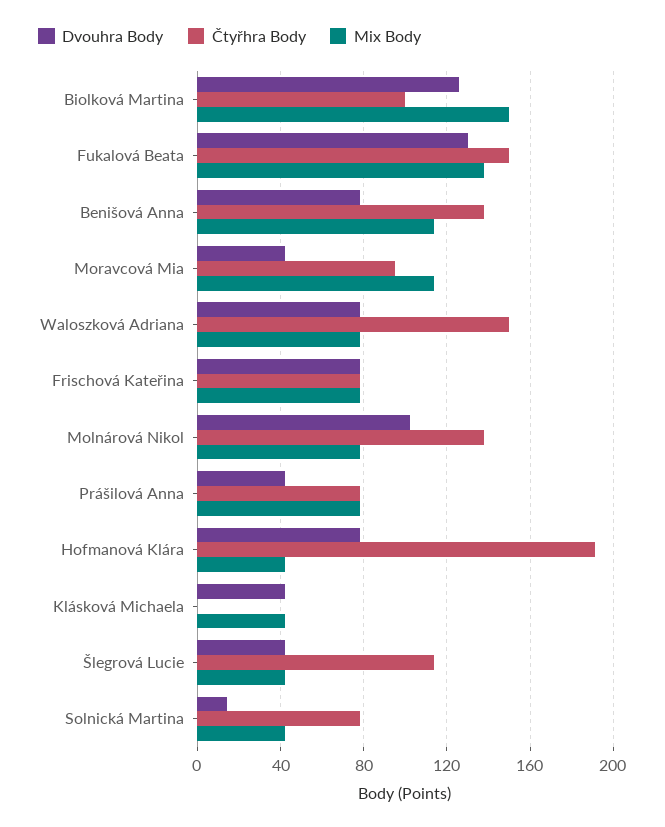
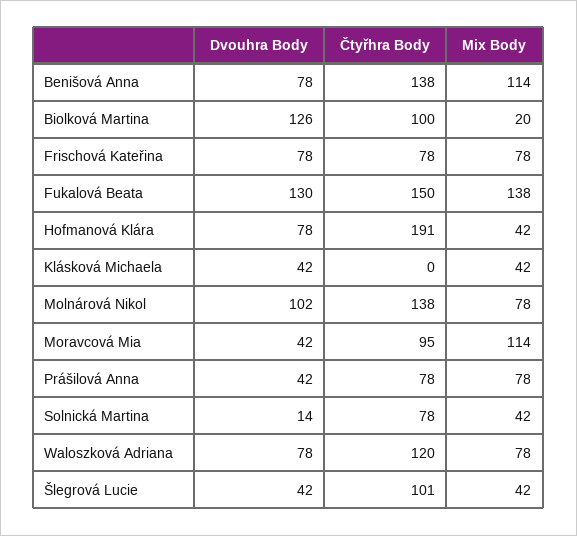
  {
    "Dvouhra Body": {
      "Biolková Martina": 126,
      "Fukalová Beata": 130,
      "Benišová Anna": 78,
      "Moravcová Mia": 42,
      "Waloszková Adriana": 78,
      "Frischová Kateřina": 78,
      "Molnárová Nikol": 102,
      "Prášilová Anna": 42,
      "Hofmanová Klára": 78,
      "Klásková Michaela": 42,
      "Šlegrová Lucie": 42,
      "Solnická Martina": 14
    },
    "Čtyřhra Body": {
      "Biolková Martina": 100,
      "Fukalová Beata": 150,
      "Benišová Anna": 138,
      "Moravcová Mia": 95,
-     "Waloszková Adriana": 150,
+     "Waloszková Adriana": 120,
      "Frischová Kateřina": 78,
      "Molnárová Nikol": 138,
      "Prášilová Anna": 78,
      "Hofmanová Klára": 191,
      "Klásková Michaela": 0,
-     "Šlegrová Lucie": 115,
+     "Šlegrová Lucie": 101,
      "Solnická Martina": 78
    },
    "Mix Body": {
-     "Biolková Martina": 150,
+     "Biolková Martina": 20,
      "Fukalová Beata": 138,
      "Benišová Anna": 114,
      "Moravcová Mia": 114,
      "Waloszková Adriana": 78,
      "Frischová Kateřina": 78,
      "Molnárová Nikol": 78,
      "Prášilová Anna": 78,
      "Hofmanová Klára": 42,
      "Klásková Michaela": 42,
      "Šlegrová Lucie": 42,
      "Solnická Martina": 42
    }
  }

